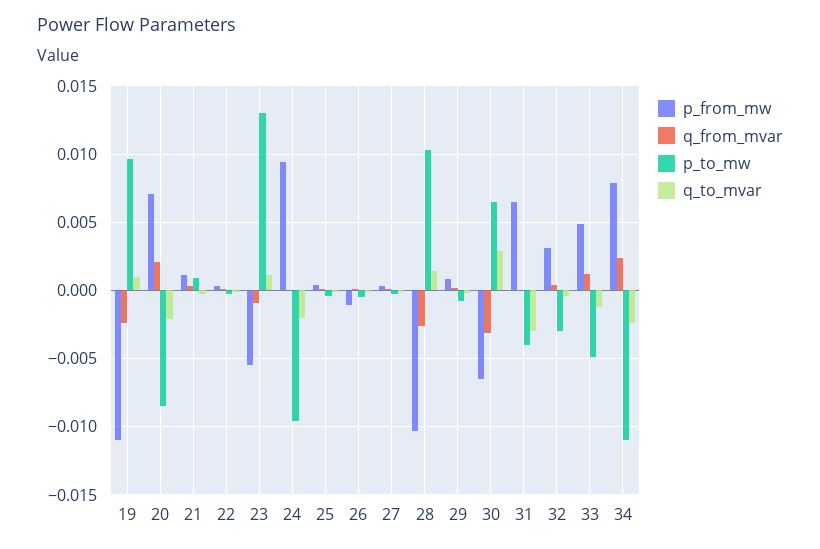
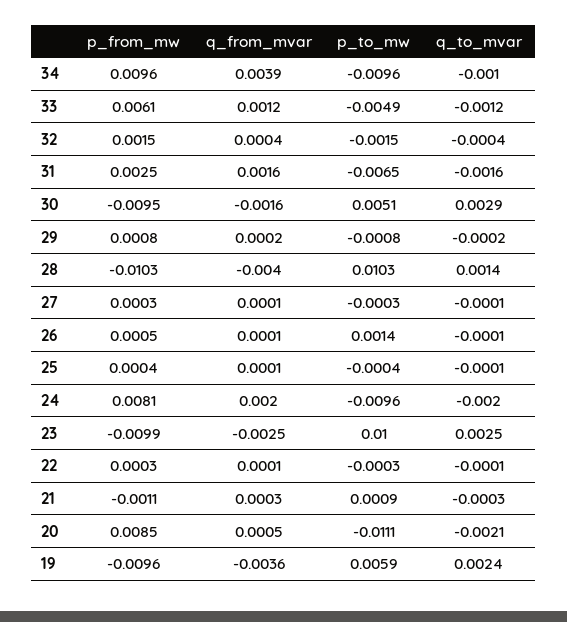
  {
    "p_from_mw": {
-     "19": -0.011,
+     "19": -0.0096,
-     "20": 0.007,
+     "20": 0.0085,
-     "21": 0.001,
+     "21": -0.0011,
      "22": 0.0003,
-     "23": -0.0055,
+     "23": -0.0099,
-     "24": 0.0095,
+     "24": 0.0081,
      "25": 0.0004,
-     "26": -0.001,
+     "26": 0.0005,
      "27": 0.0003,
      "28": -0.0103,
      "29": 0.0008,
-     "30": -0.0065,
+     "30": -0.0095,
-     "31": 0.0065,
+     "31": 0.0025,
-     "32": 0.003,
+     "32": 0.0015,
-     "33": 0.005,
+     "33": 0.0061,
-     "34": 0.008
+     "34": 0.0096
    },
    "q_from_mvar": {
-     "19": -0.0025,
+     "19": -0.0036,
-     "20": 0.002,
+     "20": 0.0005,
      "21": 0.0003,
      "22": 0.0001,
-     "23": -0.001,
+     "23": -0.0025,
-     "24": 0,
+     "24": 0.002,
      "25": 0.0001,
      "26": 0.0001,
      "27": 0.0001,
-     "28": -0.0025,
+     "28": -0.004,
      "29": 0.0002,
-     "30": -0.003,
+     "30": -0.0016,
-     "31": 0,
+     "31": 0.0016,
      "32": 0.0004,
      "33": 0.0012,
-     "34": 0.0025
+     "34": 0.0039
    },
    "p_to_mw": {
-     "19": 0.0095,
+     "19": 0.0059,
-     "20": -0.0085,
+     "20": -0.0111,
      "21": 0.0009,
      "22": -0.0003,
-     "23": 0.013,
+     "23": 0.01,
      "24": -0.0096,
      "25": -0.0004,
-     "26": -0.0005,
+     "26": 0.0014,
      "27": -0.0003,
      "28": 0.0103,
      "29": -0.0008,
-     "30": 0.0065,
+     "30": 0.0051,
-     "31": -0.004,
+     "31": -0.0065,
-     "32": -0.003,
+     "32": -0.0015,
      "33": -0.0049,
-     "34": -0.011
+     "34": -0.0096
    },
    "q_to_mvar": {
-     "19": 0.001,
+     "19": 0.0024,
      "20": -0.0021,
      "21": -0.0003,
      "22": -0.0001,
-     "23": 0.001,
+     "23": 0.0025,
      "24": -0.002,
      "25": -0.0001,
      "26": -0.0001,
      "27": -0.0001,
      "28": 0.0014,
      "29": -0.0002,
      "30": 0.0029,
-     "31": -0.003,
+     "31": -0.0016,
      "32": -0.0004,
      "33": -0.0012,
-     "34": -0.0025
+     "34": -0.001
    }
  }

